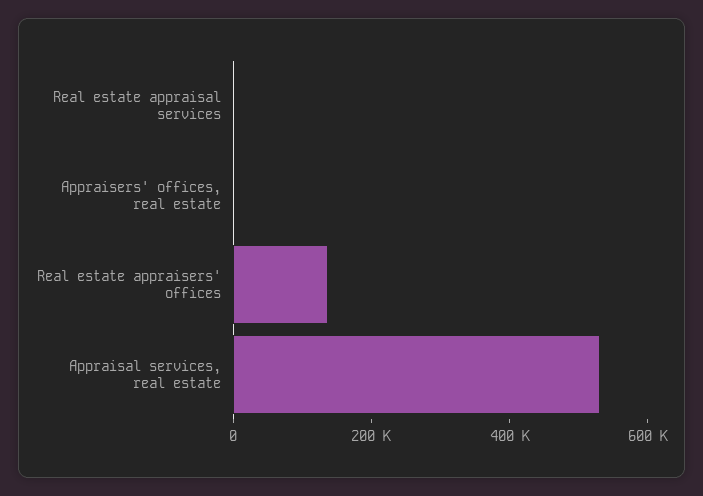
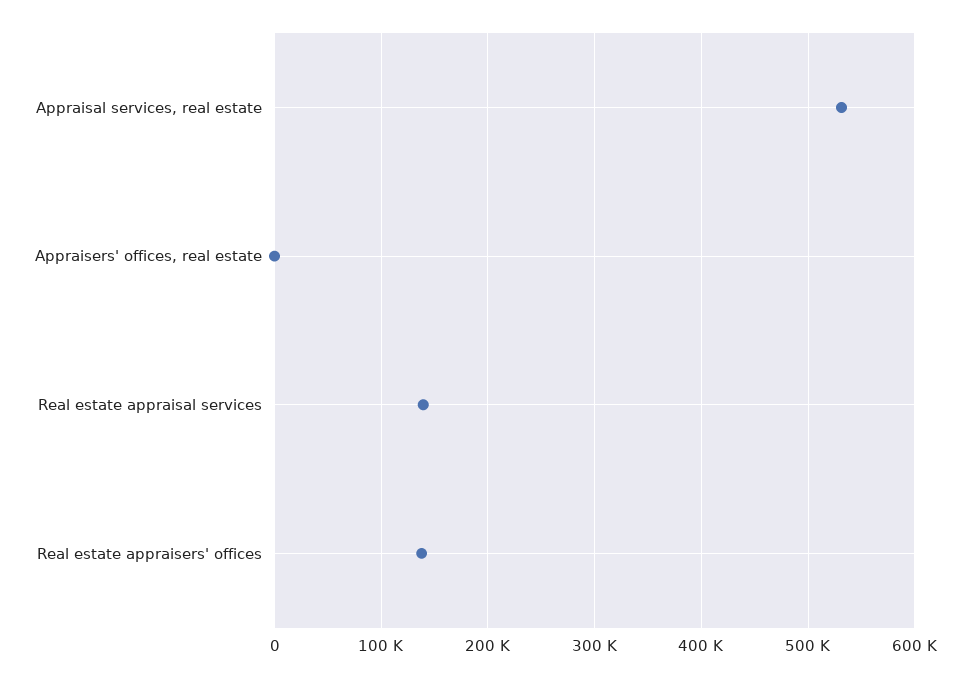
  {
-   "Real estate appraisal services": 0,
+   "Real estate appraisal services": 140000,
    "Appraisers' offices, real estate": 0,
    "Real estate appraisers' offices": 140000,
    "Appraisal services, real estate": 530000
  }

